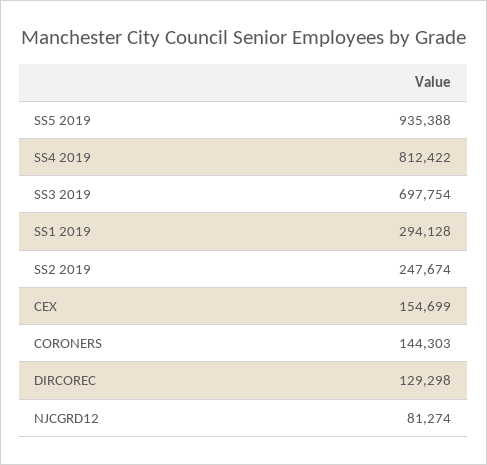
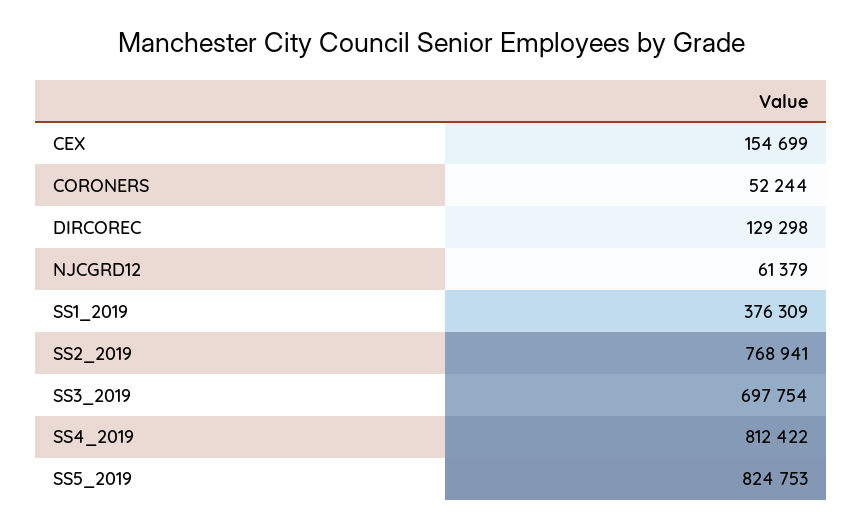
  {
-   "SS5 2019": 935388,
+   "SS5 2019": 824753,
    "SS4 2019": 812422,
    "SS3 2019": 697754,
-   "SS1 2019": 294128,
+   "SS1 2019": 376309,
-   "SS2 2019": 247674,
+   "SS2 2019": 768941,
    "CEX": 154699,
-   "CORONERS": 144303,
+   "CORONERS": 52244,
    "DIRCOREC": 129298,
-   "NJCGRD12": 81274
+   "NJCGRD12": 61379
  }

